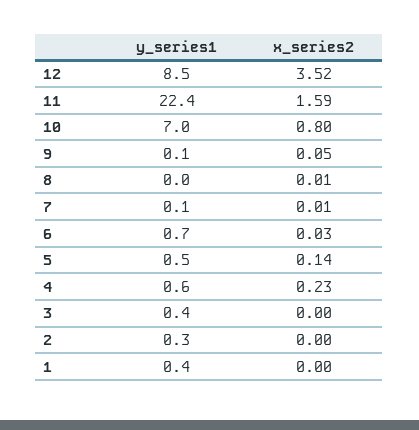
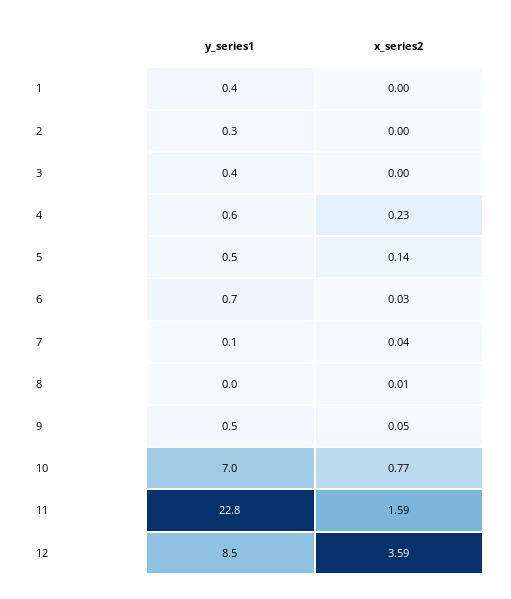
  {
    "y_series1": {
      "12": 8.5,
-     "11": 22.4,
+     "11": 22.8,
      "10": 7,
-     "9": 0.1,
+     "9": 0.5,
      "8": 0,
      "7": 0.1,
      "6": 0.7,
      "5": 0.5,
      "4": 0.6,
      "3": 0.4,
      "2": 0.3,
      "1": 0.4
    },
    "x_series2": {
-     "12": 3.52,
+     "12": 3.59,
      "11": 1.59,
-     "10": 0.8,
+     "10": 0.77,
      "9": 0.05,
      "8": 0.01,
-     "7": 0.01,
+     "7": 0.04,
      "6": 0.03,
      "5": 0.14,
      "4": 0.23,
      "3": 0,
      "2": 0,
      "1": 0
    }
  }

